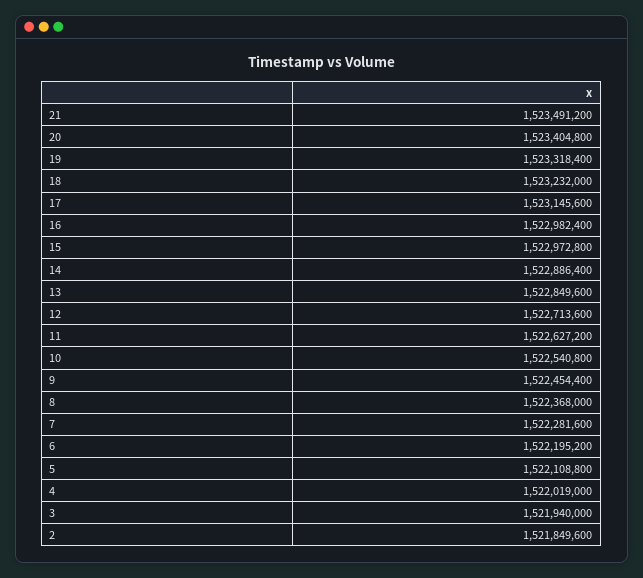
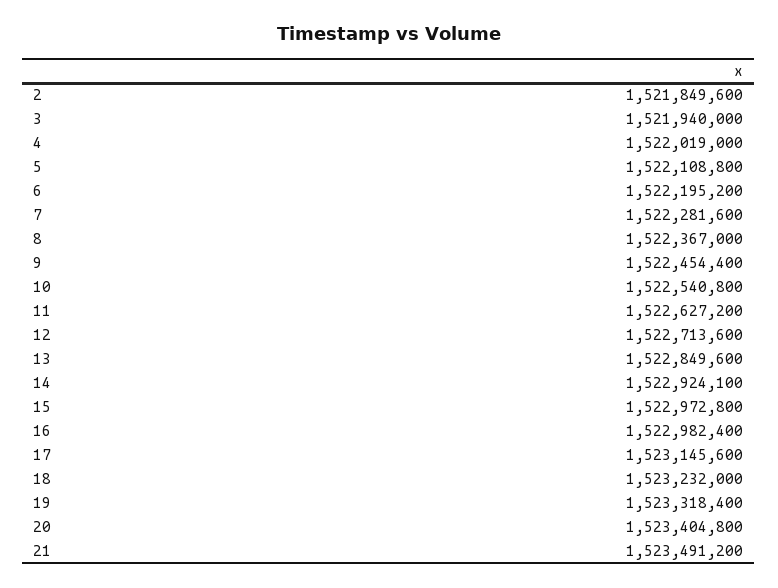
  {
    "21": 1523491200,
    "20": 1523404800,
    "19": 1523318400,
    "18": 1523232000,
    "17": 1523145600,
    "16": 1522982400,
    "15": 1522972800,
-   "14": 1522886400,
+   "14": 1522924100,
    "13": 1522849600,
    "12": 1522713600,
    "11": 1522627200,
    "10": 1522540800,
    "9": 1522454400,
-   "8": 1522368000,
+   "8": 1522367000,
    "7": 1522281600,
    "6": 1522195200,
    "5": 1522108800,
    "4": 1522019000,
    "3": 1521940000,
    "2": 1521849600
  }

